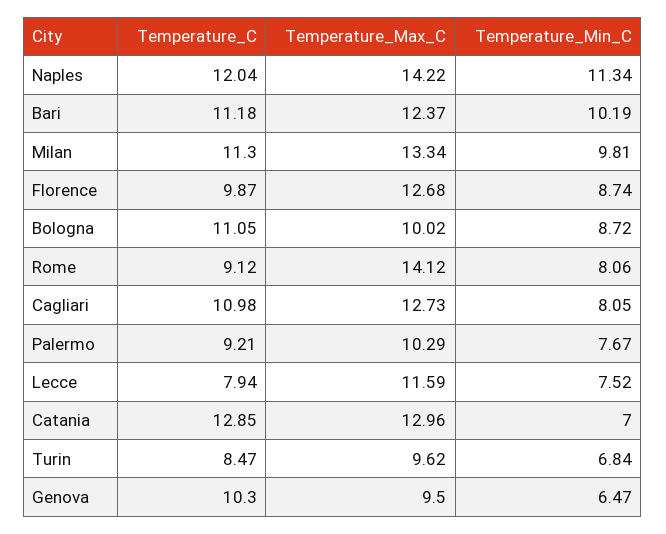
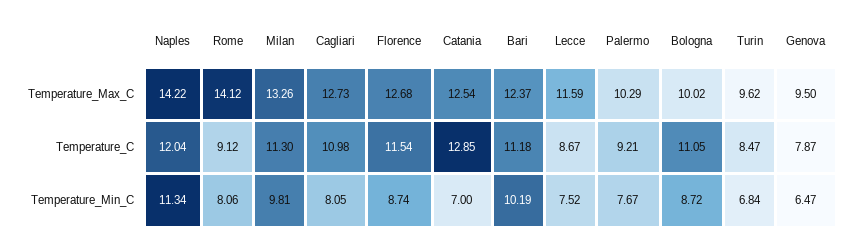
  {
    "Temperature_C": {
      "Naples": 12.04,
      "Bari": 11.18,
      "Milan": 11.3,
-     "Florence": 9.87,
+     "Florence": 11.54,
      "Bologna": 11.05,
      "Rome": 9.12,
      "Cagliari": 10.98,
      "Palermo": 9.21,
-     "Lecce": 7.94,
+     "Lecce": 8.67,
      "Catania": 12.85,
      "Turin": 8.47,
-     "Genova": 10.3
+     "Genova": 7.87
    },
    "Temperature_Max_C": {
      "Naples": 14.22,
      "Bari": 12.37,
-     "Milan": 13.34,
+     "Milan": 13.26,
      "Florence": 12.68,
      "Bologna": 10.02,
      "Rome": 14.12,
      "Cagliari": 12.73,
      "Palermo": 10.29,
      "Lecce": 11.59,
-     "Catania": 12.96,
+     "Catania": 12.54,
      "Turin": 9.62,
      "Genova": 9.5
    },
    "Temperature_Min_C": {
      "Naples": 11.34,
      "Bari": 10.19,
      "Milan": 9.81,
      "Florence": 8.74,
      "Bologna": 8.72,
      "Rome": 8.06,
      "Cagliari": 8.05,
      "Palermo": 7.67,
      "Lecce": 7.52,
      "Catania": 7,
      "Turin": 6.84,
      "Genova": 6.47
    }
  }

